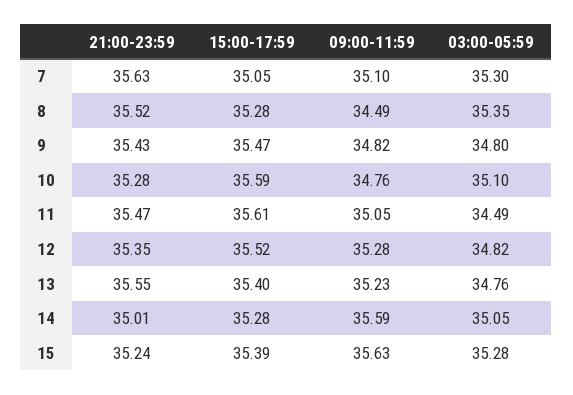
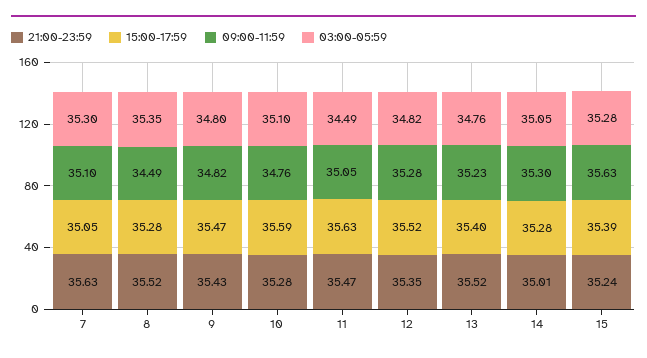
  {
    "21:00-23:59": {
      "7": 35.63,
      "8": 35.52,
      "9": 35.43,
      "10": 35.28,
      "11": 35.47,
      "12": 35.35,
-     "13": 35.55,
+     "13": 35.52,
      "14": 35.01,
      "15": 35.24
    },
    "15:00-17:59": {
      "7": 35.05,
      "8": 35.28,
      "9": 35.47,
      "10": 35.59,
-     "11": 35.61,
+     "11": 35.63,
      "12": 35.52,
      "13": 35.4,
      "14": 35.28,
      "15": 35.39
    },
    "09:00-11:59": {
      "7": 35.1,
      "8": 34.49,
      "9": 34.82,
      "10": 34.76,
      "11": 35.05,
      "12": 35.28,
      "13": 35.23,
-     "14": 35.59,
+     "14": 35.3,
      "15": 35.63
    },
    "03:00-05:59": {
      "7": 35.3,
      "8": 35.35,
      "9": 34.8,
      "10": 35.1,
      "11": 34.49,
      "12": 34.82,
      "13": 34.76,
      "14": 35.05,
      "15": 35.28
    }
  }

